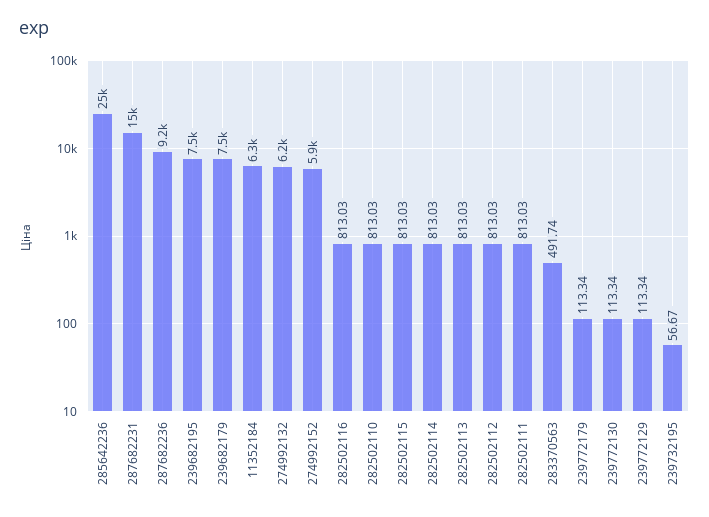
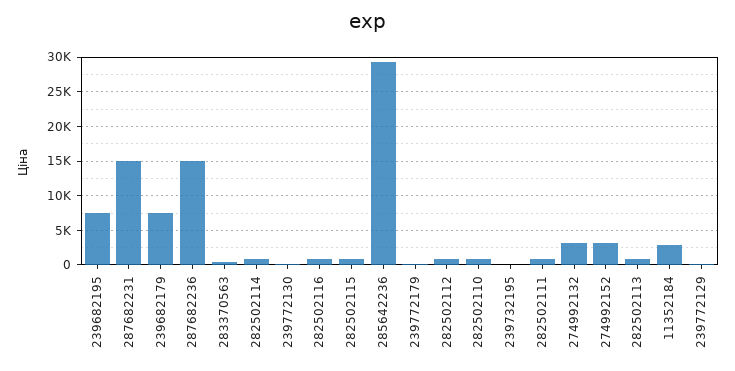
  {
-   "285642236": 25000,
+   "285642236": 29000,
    "287682231": 15000,
-   "287682236": 9200,
+   "287682236": 15000,
    "239682195": 7500,
    "239682179": 7500,
-   "11352184": 6300,
+   "11352184": 3000,
-   "274992132": 6200,
+   "274992132": 3000,
-   "274992152": 5900,
+   "274992152": 3000,
    "282502116": 813.03,
    "282502110": 813.03,
    "282502115": 813.03,
    "282502114": 813.03,
    "282502113": 813.03,
    "282502112": 813.03,
    "282502111": 813.03,
    "283370563": 491.74,
    "239772179": 113.34,
    "239772130": 113.34,
    "239772129": 113.34,
    "239732195": 56.67
  }

